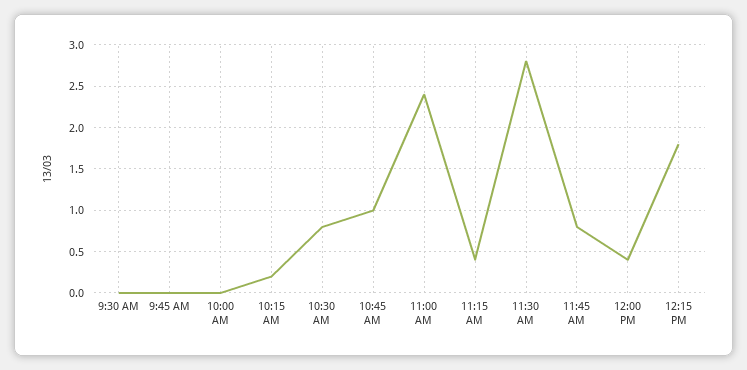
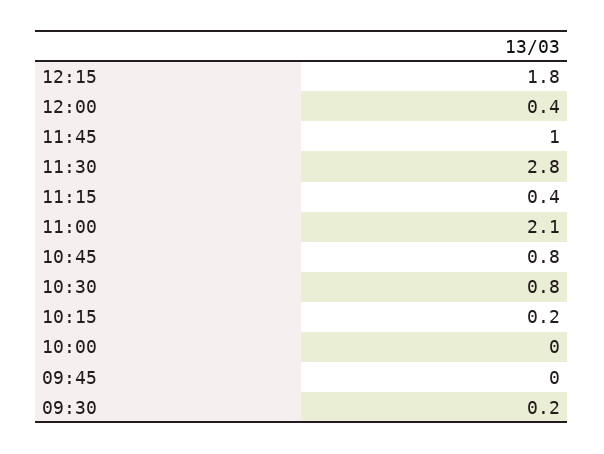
  {
-   "9:30 AM": 0,
+   "9:30 AM": 0.2,
    "9:45 AM": 0,
    "10:00 AM": 0,
    "10:15 AM": 0.2,
    "10:30 AM": 0.8,
-   "10:45 AM": 1,
+   "10:45 AM": 0.8,
-   "11:00 AM": 2.4,
+   "11:00 AM": 2.1,
    "11:15 AM": 0.4,
    "11:30 AM": 2.8,
-   "11:45 AM": 0.8,
+   "11:45 AM": 1,
    "12:00 PM": 0.4,
    "12:15 PM": 1.8
  }

